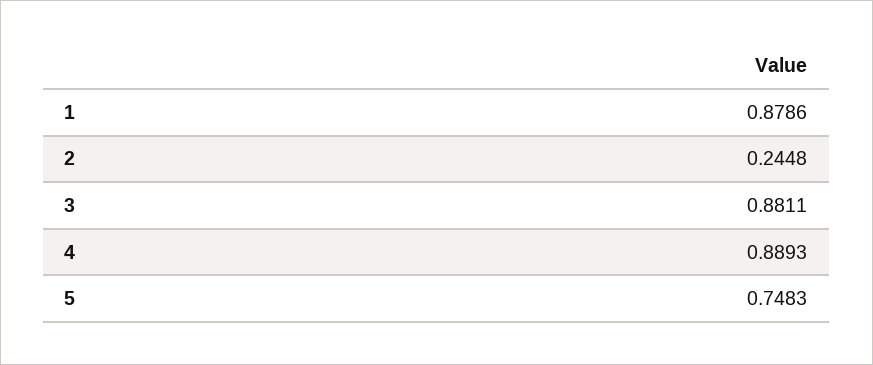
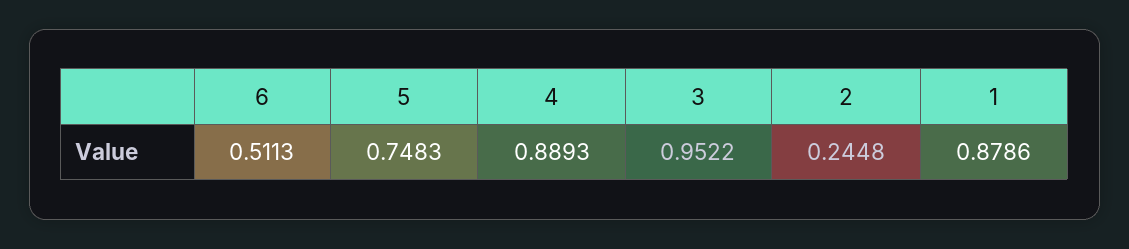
  {
    "1": 0.8786,
    "2": 0.2448,
-   "3": 0.8811,
+   "3": 0.9522,
    "4": 0.8893,
-   "5": 0.7483
+   "5": 0.7483,
+   "6": 0.5113
  }

